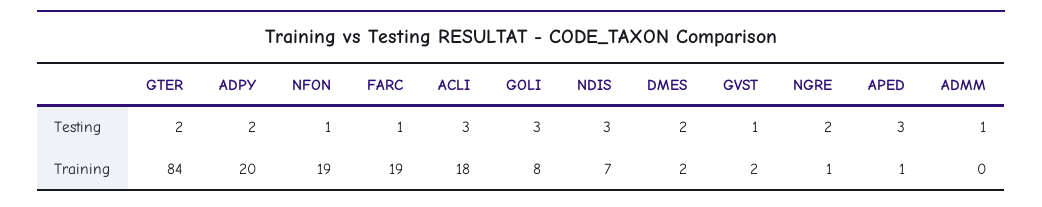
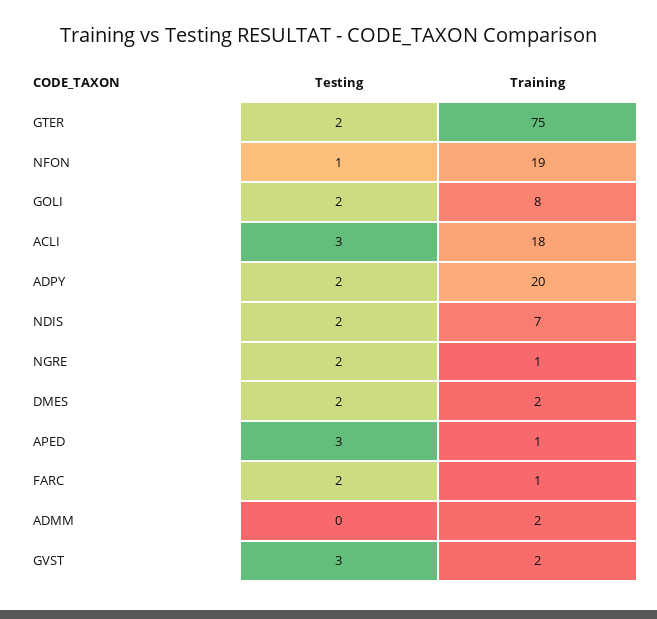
  {
    "GTER": {
      "Testing": 2,
-     "Training": 84
+     "Training": 75
    },
    "ADPY": {
      "Testing": 2,
      "Training": 20
    },
    "NFON": {
      "Testing": 1,
      "Training": 19
    },
    "FARC": {
-     "Testing": 1,
+     "Testing": 2,
-     "Training": 19
+     "Training": 1
    },
    "ACLI": {
      "Testing": 3,
      "Training": 18
    },
    "GOLI": {
-     "Testing": 3,
+     "Testing": 2,
      "Training": 8
    },
    "NDIS": {
-     "Testing": 3,
+     "Testing": 2,
      "Training": 7
    },
    "DMES": {
      "Testing": 2,
      "Training": 2
    },
    "GVST": {
-     "Testing": 1,
+     "Testing": 3,
      "Training": 2
    },
    "NGRE": {
      "Testing": 2,
      "Training": 1
    },
    "APED": {
      "Testing": 3,
      "Training": 1
    },
    "ADMM": {
-     "Testing": 1,
+     "Testing": 0,
-     "Training": 0
+     "Training": 2
    }
  }

